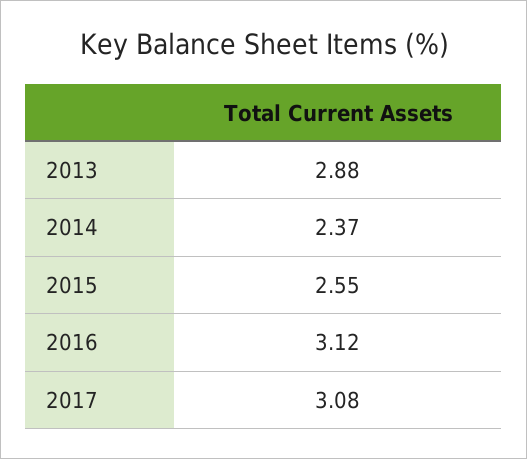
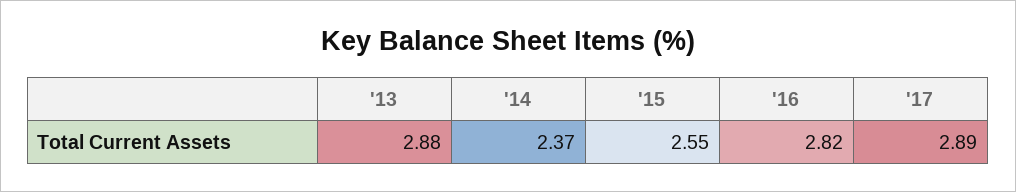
  {
    "2013": 2.88,
    "2014": 2.37,
    "2015": 2.55,
-   "2016": 3.12,
+   "2016": 2.82,
-   "2017": 3.08
+   "2017": 2.89
  }

